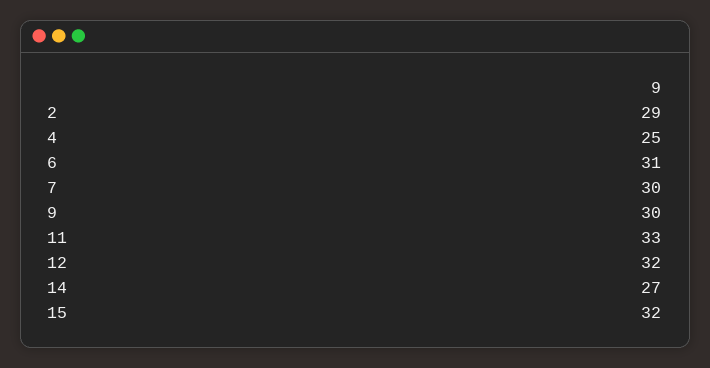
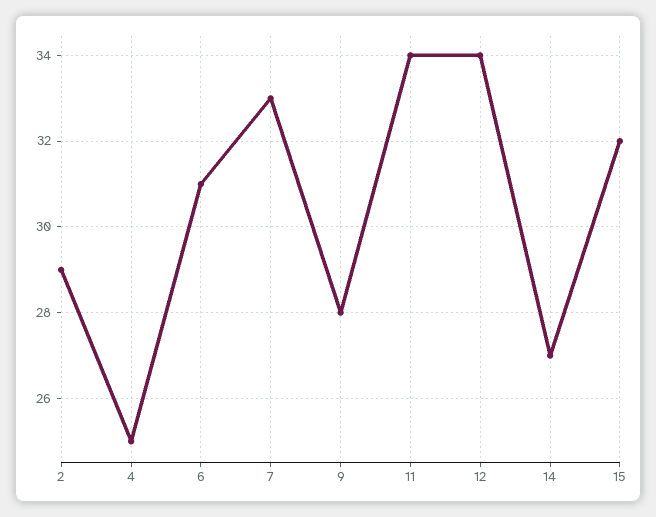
  {
    "2": 29,
    "4": 25,
    "6": 31,
-   "7": 30,
+   "7": 33,
-   "9": 30,
+   "9": 28,
-   "11": 33,
+   "11": 34,
-   "12": 32,
+   "12": 34,
    "14": 27,
    "15": 32
  }

